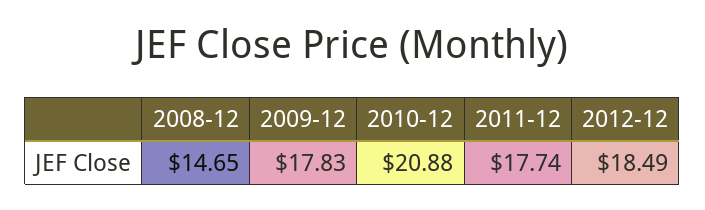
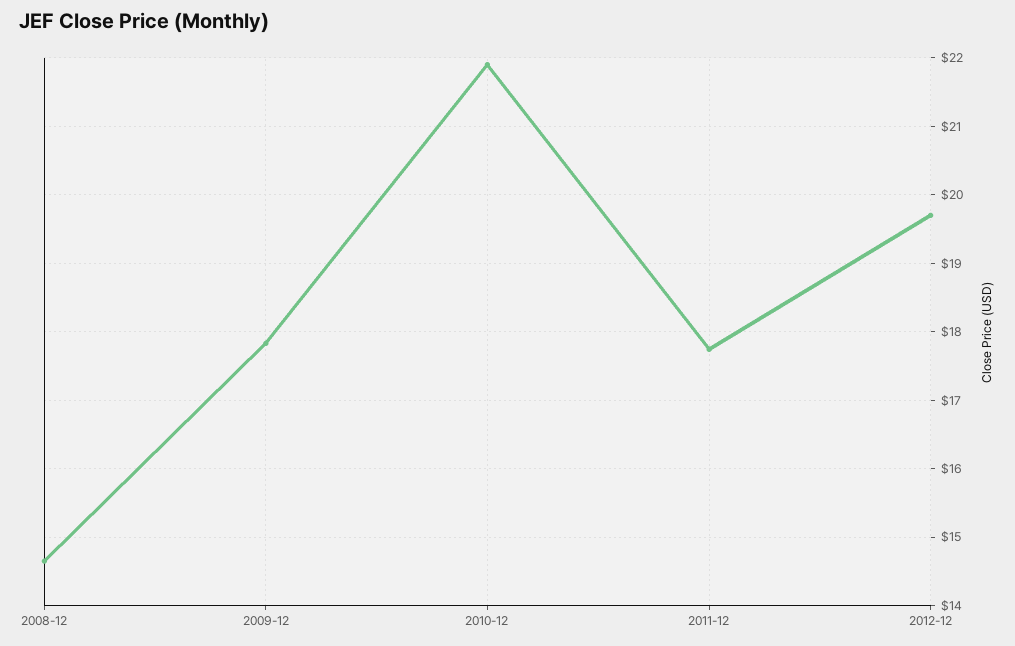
  {
    "2008-12": 14.65,
    "2009-12": 17.83,
-   "2010-12": 20.88,
+   "2010-12": 21.9,
    "2011-12": 17.74,
-   "2012-12": 18.49
+   "2012-12": 19.7
  }

